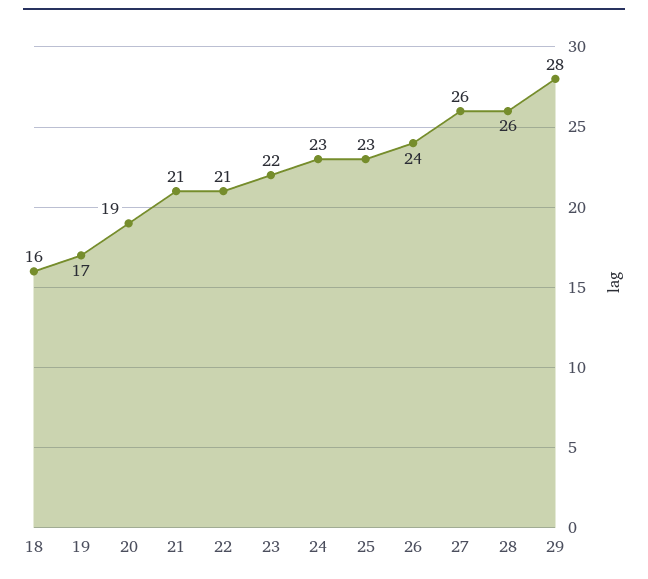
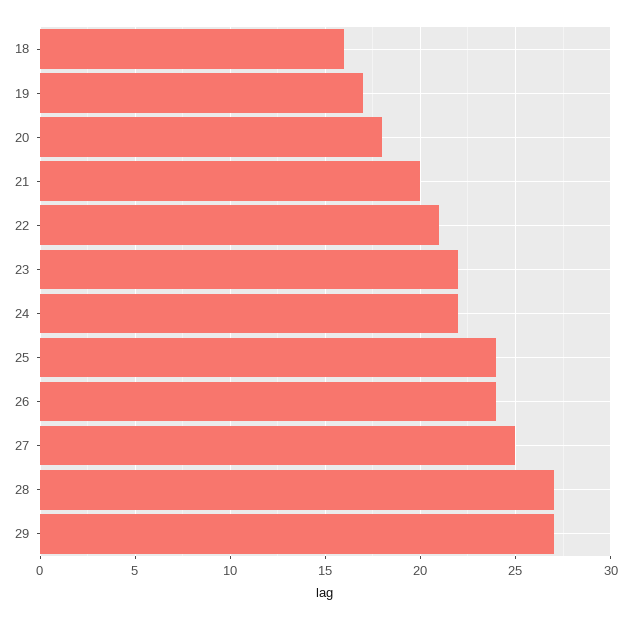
  {
    "18": 16,
    "19": 17,
-   "20": 19,
+   "20": 18,
-   "21": 21,
+   "21": 20,
    "22": 21,
    "23": 22,
-   "24": 23,
+   "24": 22,
-   "25": 23,
+   "25": 24,
    "26": 24,
-   "27": 26,
+   "27": 25,
-   "28": 26,
+   "28": 27,
-   "29": 28
+   "29": 27
  }

